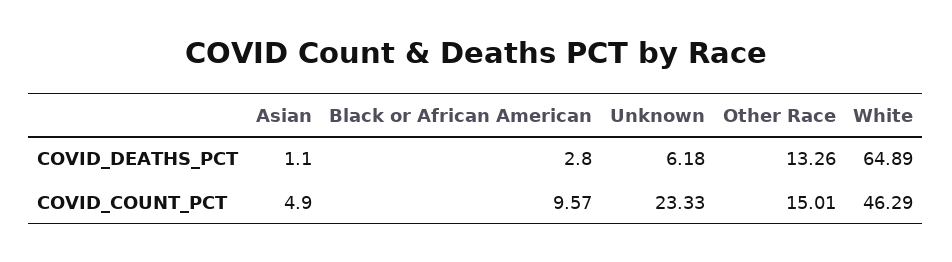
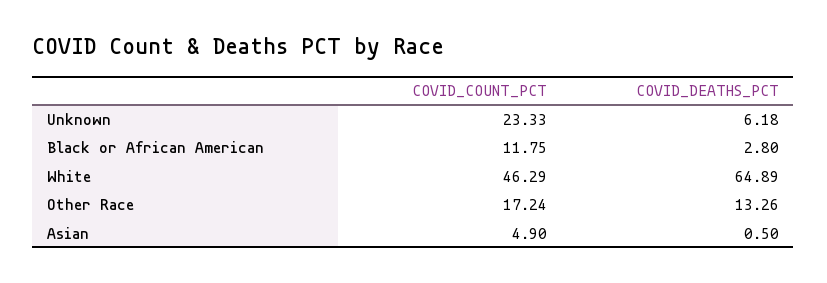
  {
    "Asian": {
-     "COVID_DEATHS_PCT": 1.1,
+     "COVID_DEATHS_PCT": 0.5,
      "COVID_COUNT_PCT": 4.9
    },
    "Black or African American": {
      "COVID_DEATHS_PCT": 2.8,
-     "COVID_COUNT_PCT": 9.57
+     "COVID_COUNT_PCT": 11.75
    },
    "Unknown": {
      "COVID_DEATHS_PCT": 6.18,
      "COVID_COUNT_PCT": 23.33
    },
    "Other Race": {
      "COVID_DEATHS_PCT": 13.26,
-     "COVID_COUNT_PCT": 15.01
+     "COVID_COUNT_PCT": 17.24
    },
    "White": {
      "COVID_DEATHS_PCT": 64.89,
      "COVID_COUNT_PCT": 46.29
    }
  }

